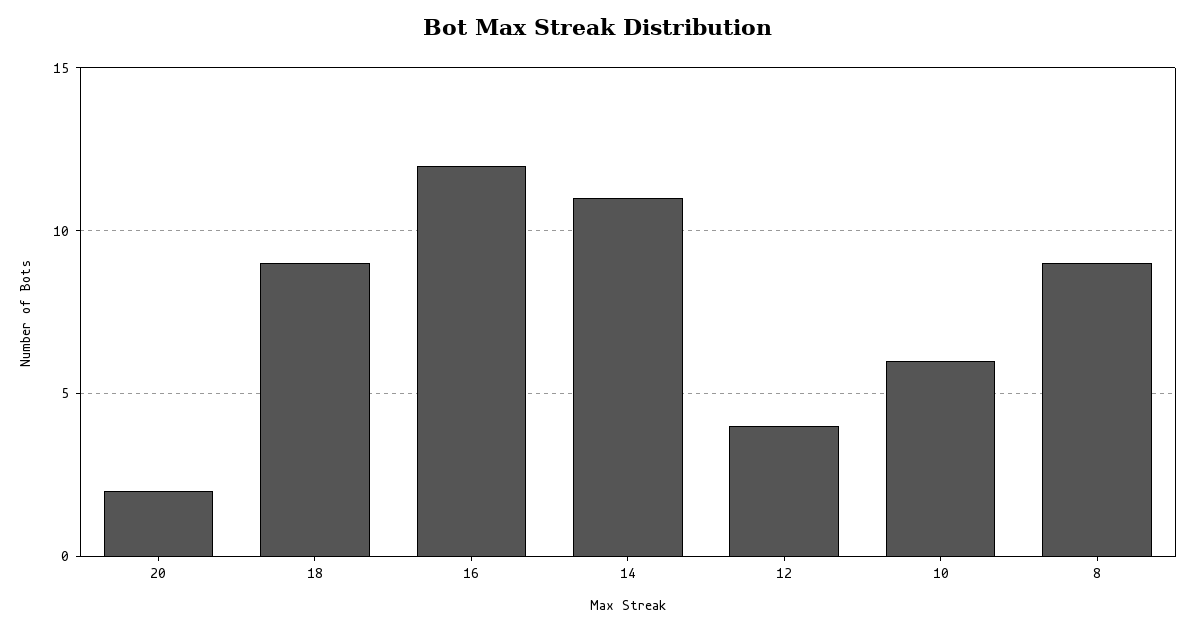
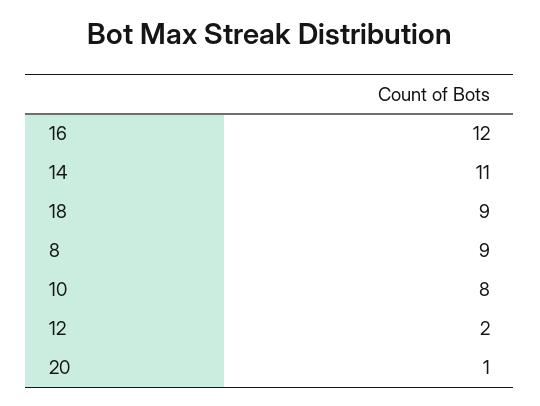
  {
-   "20": 2,
+   "20": 1,
    "18": 9,
    "16": 12,
    "14": 11,
-   "12": 4,
+   "12": 2,
-   "10": 6,
+   "10": 8,
    "8": 9
  }

